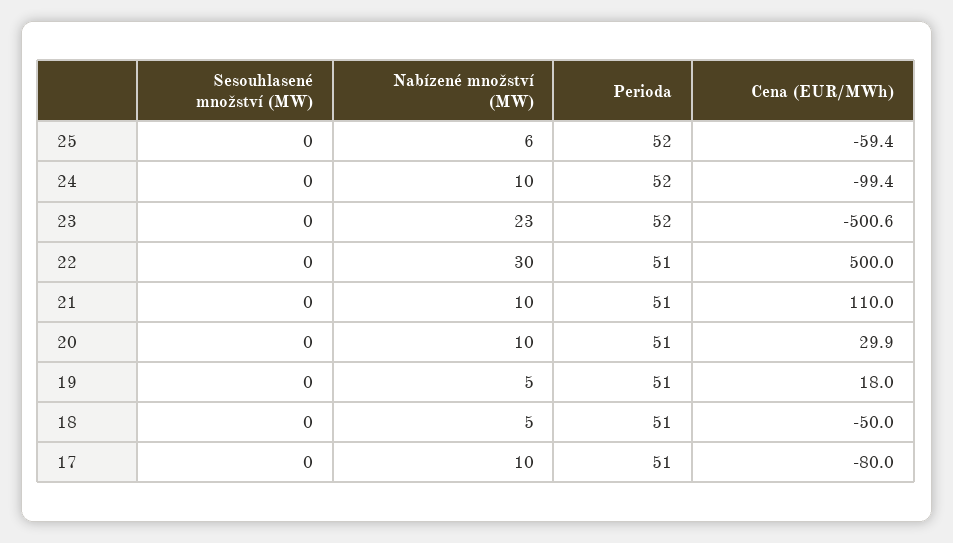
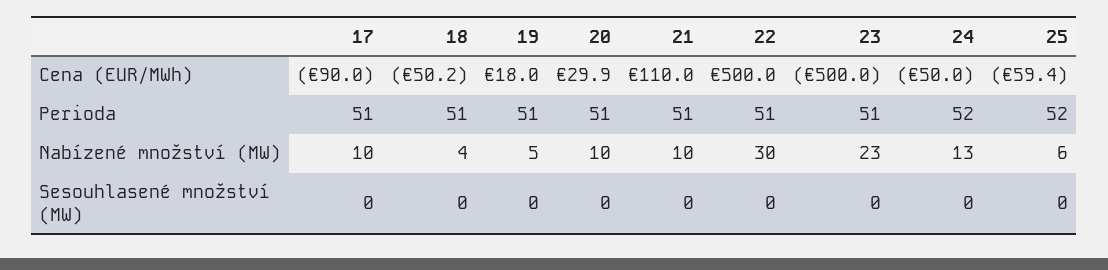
  {
    "Sesouhlasené množství (MW)": {
      "25": 0,
      "24": 0,
      "23": 0,
      "22": 0,
      "21": 0,
      "20": 0,
      "19": 0,
      "18": 0,
      "17": 0
    },
    "Nabízené množství (MW)": {
      "25": 6,
-     "24": 10,
+     "24": 13,
      "23": 23,
      "22": 30,
      "21": 10,
      "20": 10,
      "19": 5,
-     "18": 5,
+     "18": 4,
      "17": 10
    },
    "Perioda": {
      "25": 52,
      "24": 52,
-     "23": 52,
+     "23": 51,
      "22": 51,
      "21": 51,
      "20": 51,
      "19": 51,
      "18": 51,
      "17": 51
    },
    "Cena (EUR/MWh)": {
      "25": -59.4,
-     "24": -99.4,
+     "24": -50,
-     "23": -500.6,
+     "23": -500,
      "22": 500,
      "21": 110,
      "20": 29.9,
      "19": 18,
-     "18": -50,
+     "18": -50.2,
-     "17": -80
+     "17": -90
    }
  }

